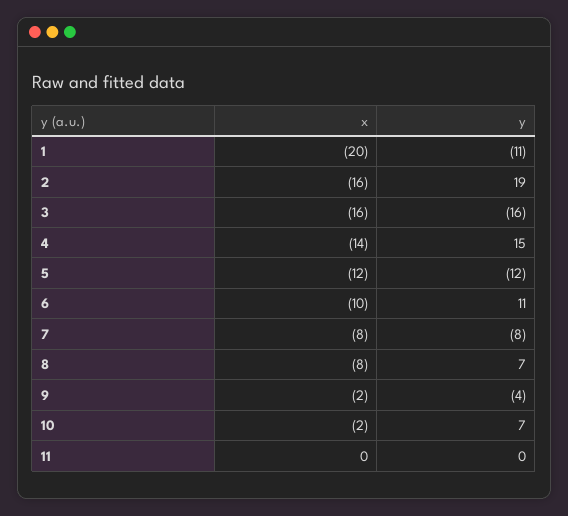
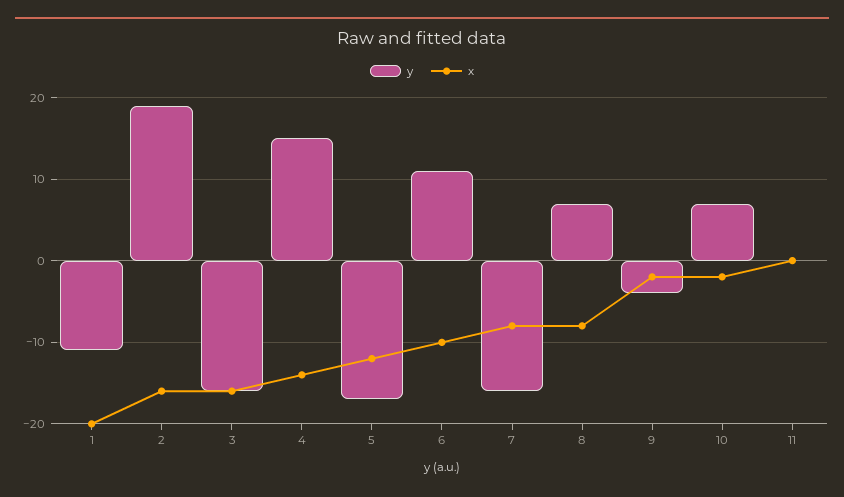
  {
    "x": {
      "1": -20,
      "2": -16,
      "3": -16,
      "4": -14,
      "5": -12,
      "6": -10,
      "7": -8,
      "8": -8,
      "9": -2,
      "10": -2,
      "11": 0
    },
    "y": {
      "1": -11,
      "2": 19,
      "3": -16,
      "4": 15,
-     "5": -12,
+     "5": -17,
      "6": 11,
-     "7": -8,
+     "7": -16,
      "8": 7,
      "9": -4,
      "10": 7,
      "11": 0
    }
  }

